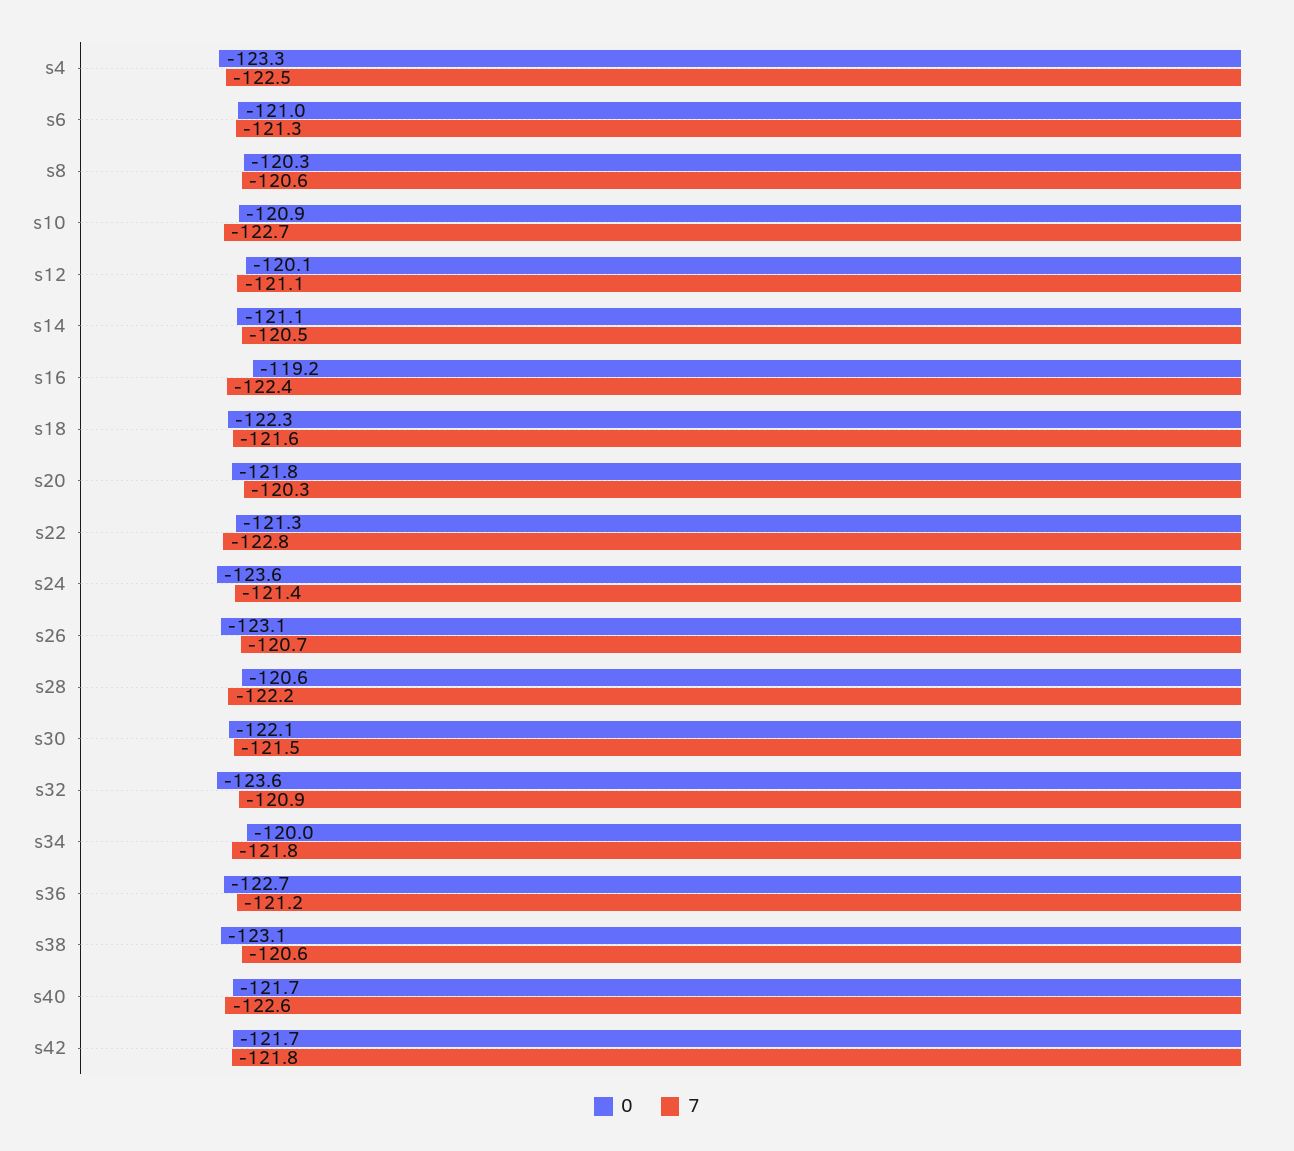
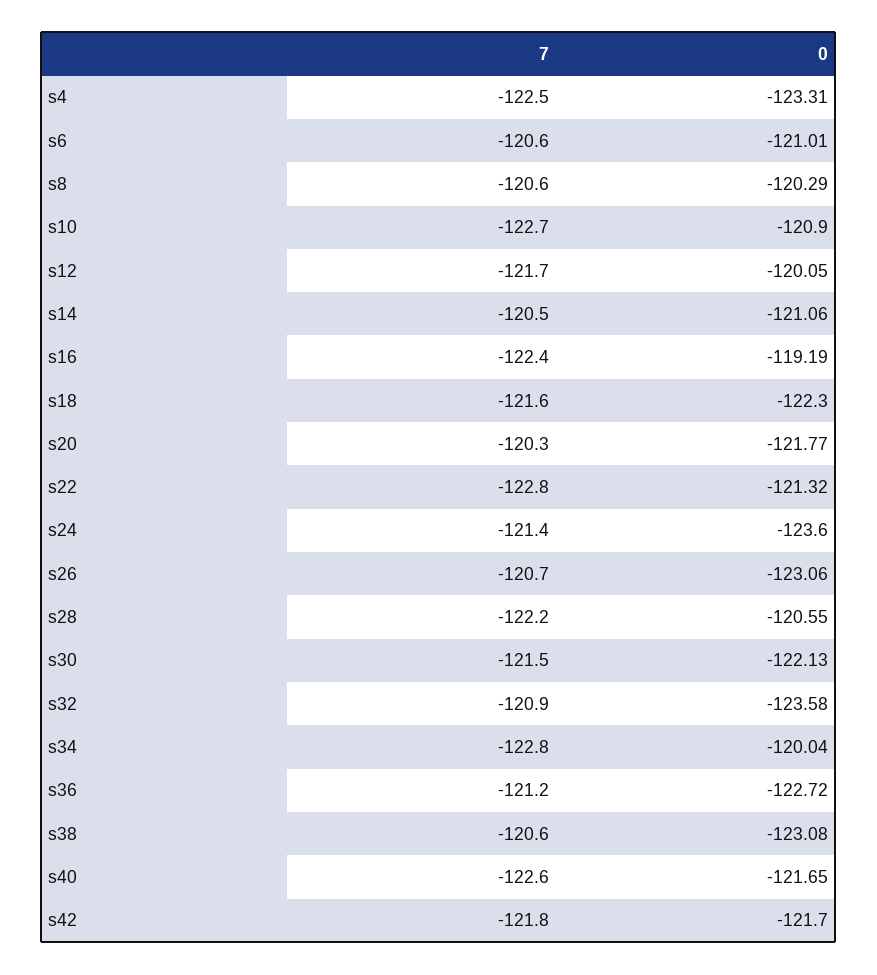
  {
    "0": {
      "s4": -123.31,
      "s6": -121.01,
      "s8": -120.29,
      "s10": -120.9,
      "s12": -120.05,
      "s14": -121.06,
      "s16": -119.19,
      "s18": -122.3,
      "s20": -121.77,
      "s22": -121.32,
      "s24": -123.6,
      "s26": -123.06,
      "s28": -120.55,
      "s30": -122.13,
      "s32": -123.58,
      "s34": -120.04,
      "s36": -122.72,
      "s38": -123.08,
      "s40": -121.65,
      "s42": -121.7
    },
    "7": {
      "s4": -122.5,
-     "s6": -121.3,
+     "s6": -120.6,
      "s8": -120.6,
      "s10": -122.7,
-     "s12": -121.1,
+     "s12": -121.7,
      "s14": -120.5,
      "s16": -122.4,
      "s18": -121.6,
      "s20": -120.3,
      "s22": -122.8,
      "s24": -121.4,
      "s26": -120.7,
      "s28": -122.2,
      "s30": -121.5,
      "s32": -120.9,
-     "s34": -121.8,
+     "s34": -122.8,
      "s36": -121.2,
      "s38": -120.6,
      "s40": -122.6,
      "s42": -121.8
    }
  }

